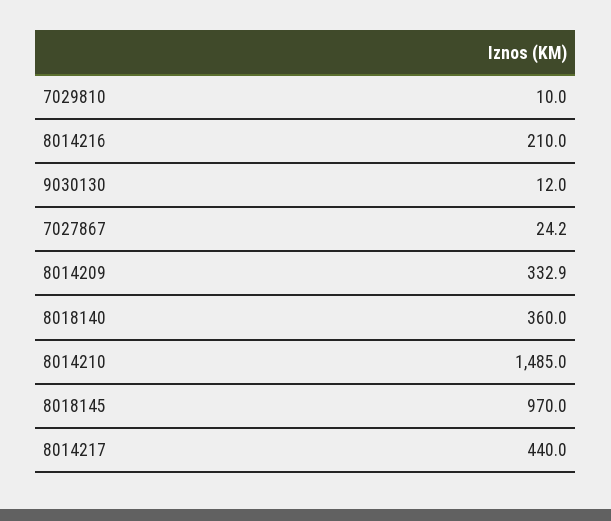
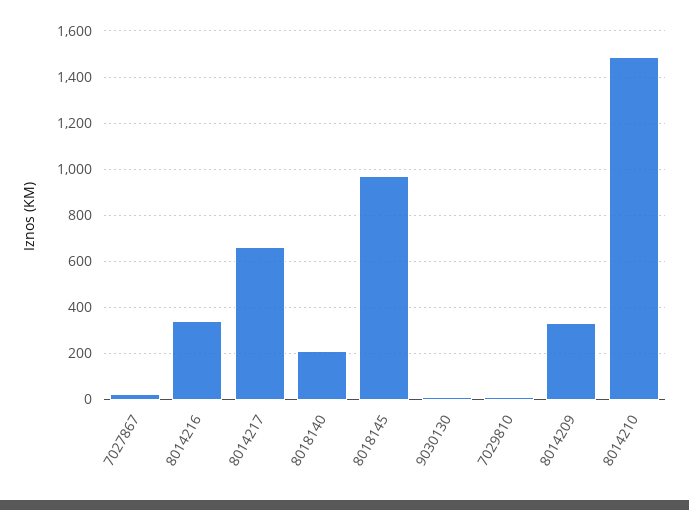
  {
    "7029810": 10,
-   "8014216": 210,
+   "8014216": 350,
    "9030130": 12,
    "7027867": 24.2,
    "8014209": 332.9,
-   "8018140": 360,
+   "8018140": 200,
    "8014210": 1485,
    "8018145": 970,
-   "8014217": 440
+   "8014217": 650
  }

